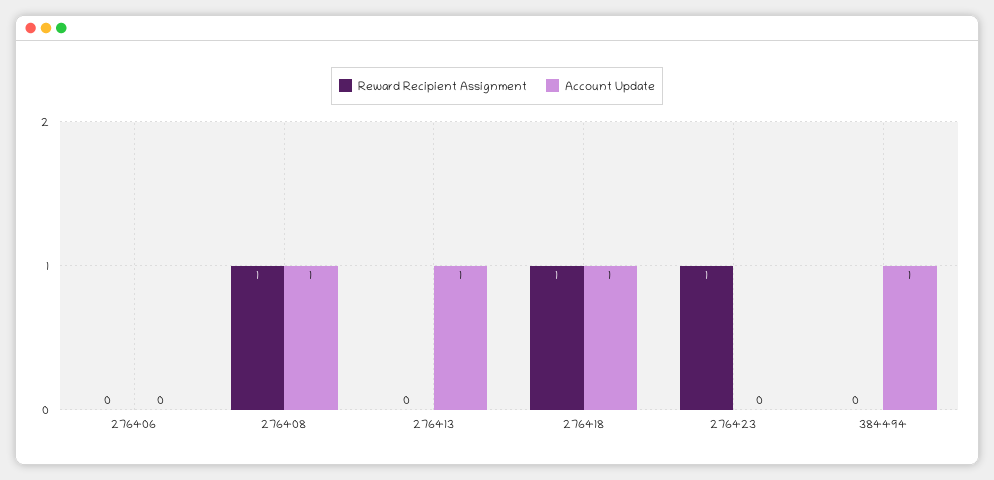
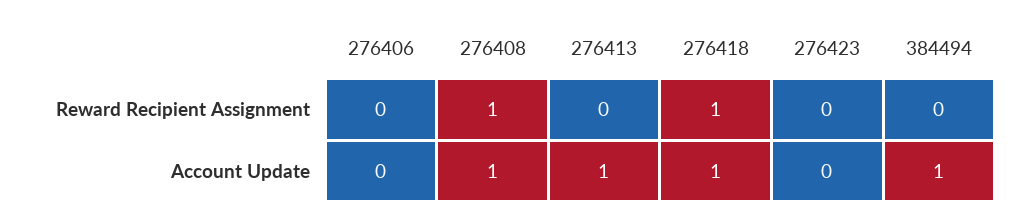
  {
    "Reward Recipient Assignment": {
      "276406": 0,
      "276408": 1,
      "276413": 0,
      "276418": 1,
-     "276423": 1,
+     "276423": 0,
      "384494": 0
    },
    "Account Update": {
      "276406": 0,
      "276408": 1,
      "276413": 1,
      "276418": 1,
      "276423": 0,
      "384494": 1
    }
  }

